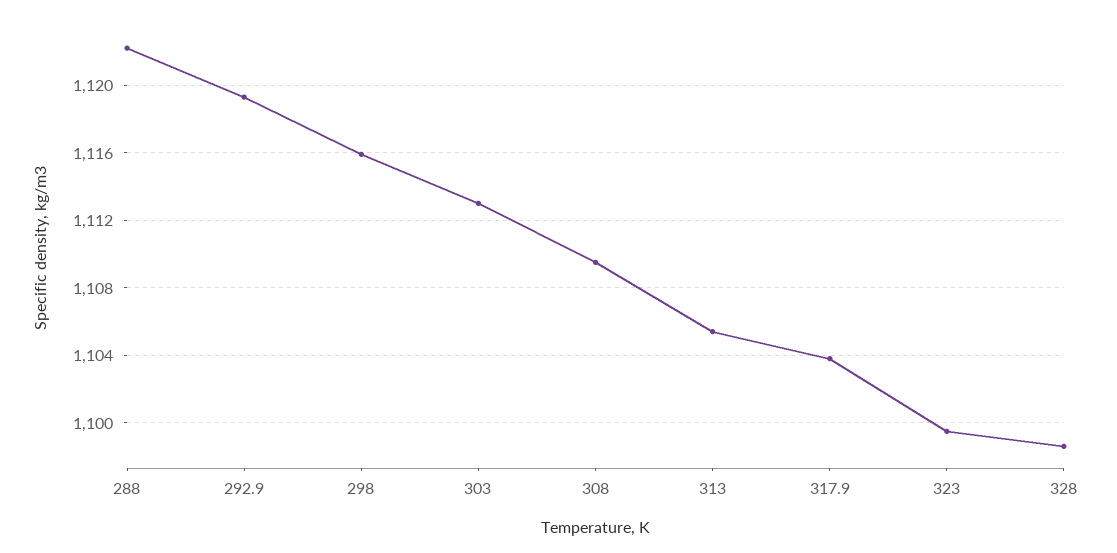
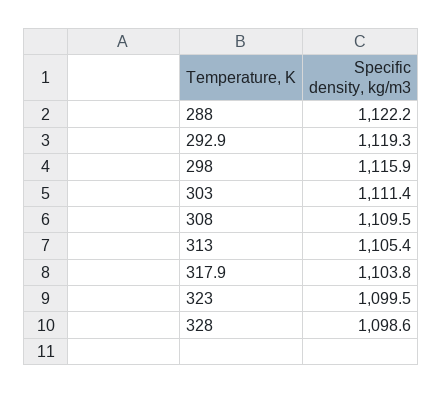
  {
    "288": 1122.2,
    "292.9": 1119.3,
    "298": 1115.9,
-   "303": 1113,
+   "303": 1111.4,
    "308": 1109.5,
    "313": 1105.4,
    "317.9": 1103.8,
    "323": 1099.5,
    "328": 1098.6
  }

